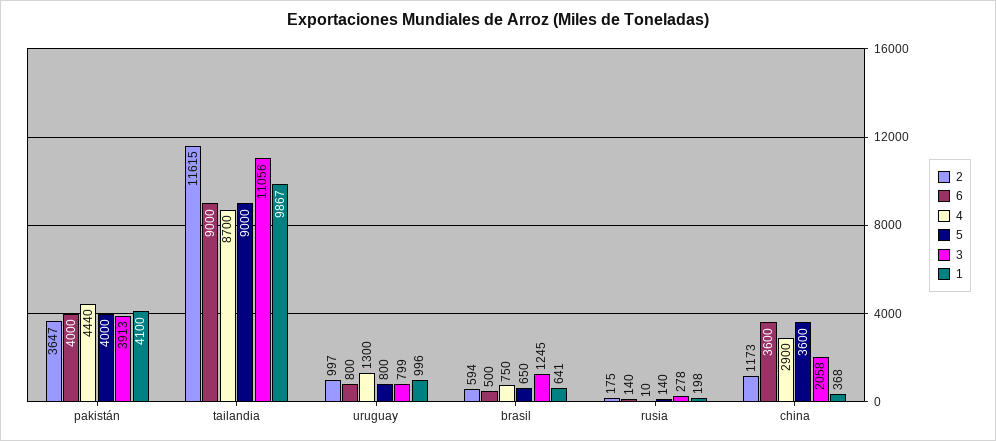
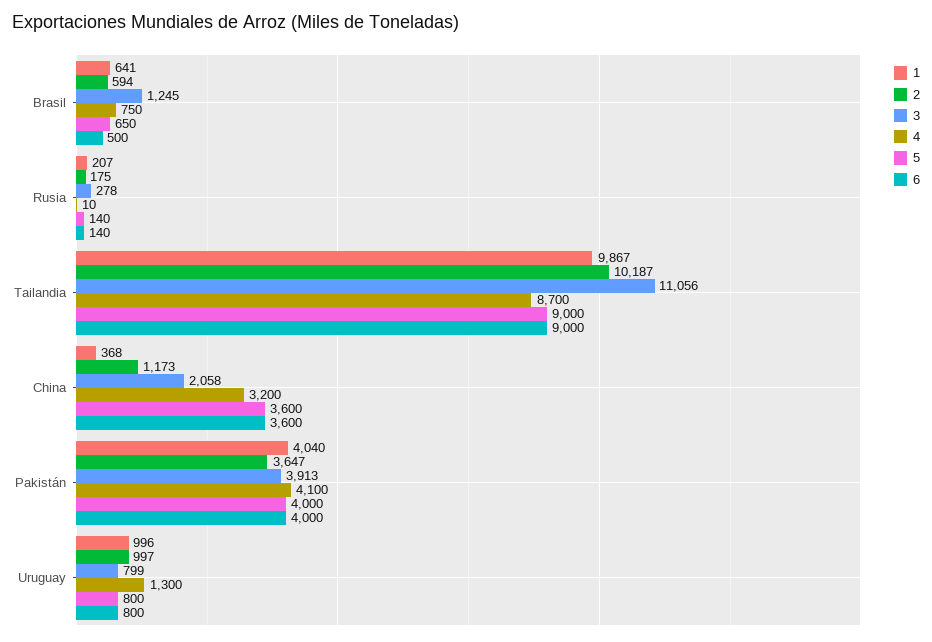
  {
    "2": {
      "pakistán": 3647,
-     "tailandia": 11615,
+     "tailandia": 10187,
      "uruguay": 997,
      "brasil": 594,
      "rusia": 175,
      "china": 1173
    },
    "6": {
      "pakistán": 4000,
      "tailandia": 9000,
      "uruguay": 800,
      "brasil": 500,
      "rusia": 140,
      "china": 3600
    },
    "4": {
-     "pakistán": 4440,
+     "pakistán": 4100,
      "tailandia": 8700,
      "uruguay": 1300,
      "brasil": 750,
      "rusia": 10,
-     "china": 2900
+     "china": 3200
    },
    "5": {
      "pakistán": 4000,
      "tailandia": 9000,
      "uruguay": 800,
      "brasil": 650,
      "rusia": 140,
      "china": 3600
    },
    "3": {
      "pakistán": 3913,
      "tailandia": 11056,
      "uruguay": 799,
      "brasil": 1245,
      "rusia": 278,
      "china": 2058
    },
    "1": {
-     "pakistán": 4100,
+     "pakistán": 4040,
      "tailandia": 9867,
      "uruguay": 996,
      "brasil": 641,
-     "rusia": 198,
+     "rusia": 207,
      "china": 368
    }
  }

